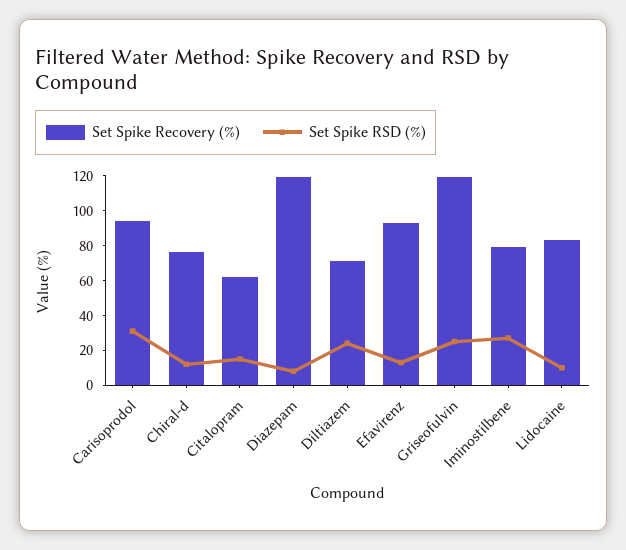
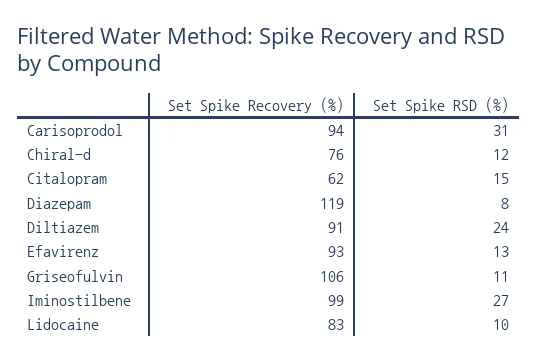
  {
    "Set Spike Recovery (%)": {
      "Carisoprodol": 94,
      "Chiral-d": 76,
      "Citalopram": 62,
      "Diazepam": 119,
-     "Diltiazem": 70,
+     "Diltiazem": 91,
      "Efavirenz": 93,
-     "Griseofulvin": 120,
+     "Griseofulvin": 106,
-     "Iminostilbene": 80,
+     "Iminostilbene": 99,
      "Lidocaine": 83
    },
    "Set Spike RSD (%)": {
      "Carisoprodol": 31,
      "Chiral-d": 12,
      "Citalopram": 15,
      "Diazepam": 8,
      "Diltiazem": 24,
      "Efavirenz": 13,
-     "Griseofulvin": 25,
+     "Griseofulvin": 11,
      "Iminostilbene": 27,
      "Lidocaine": 10
    }
  }

